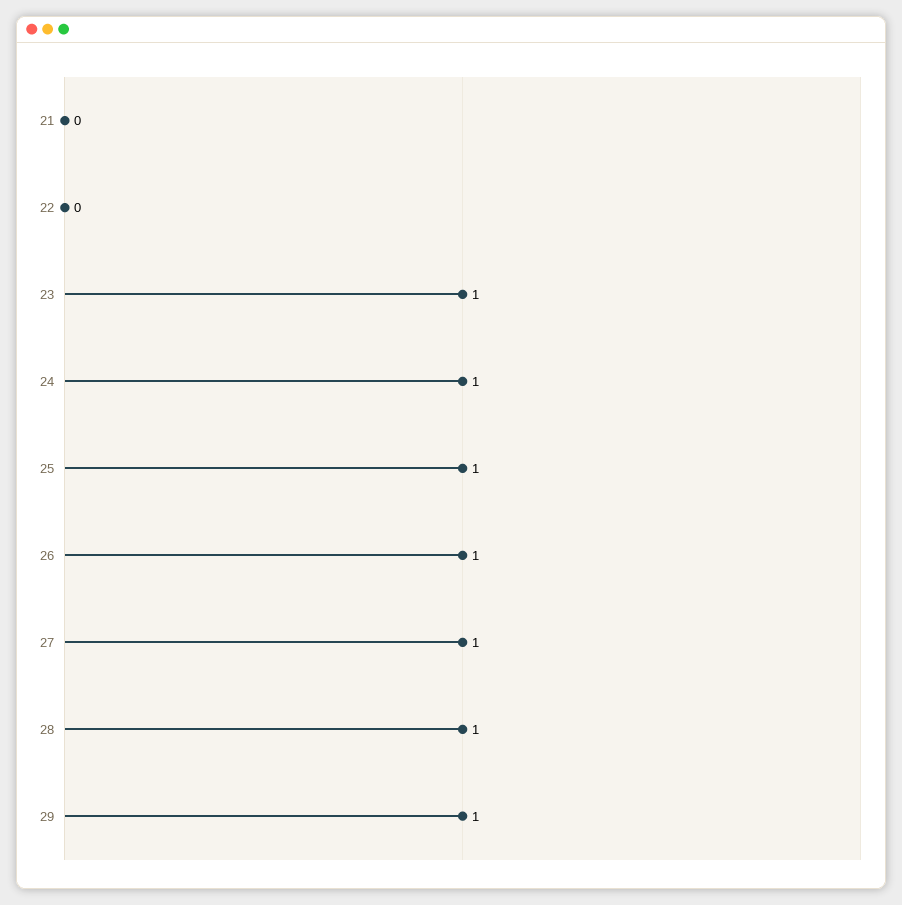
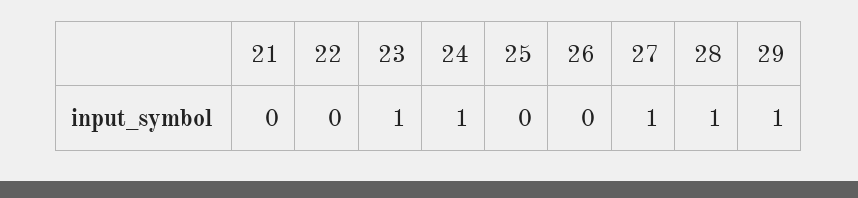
  {
    "21": 0,
    "22": 0,
    "23": 1,
    "24": 1,
-   "25": 1,
+   "25": 0,
-   "26": 1,
+   "26": 0,
    "27": 1,
    "28": 1,
    "29": 1
  }

